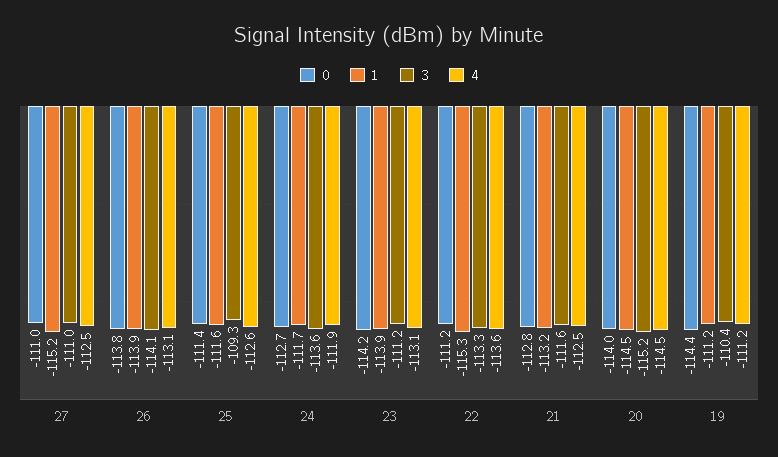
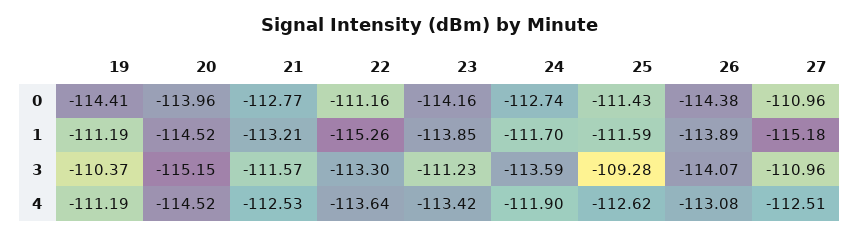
  {
    "0": {
      "27": -110.96,
-     "26": -113.8,
+     "26": -114.38,
      "25": -111.43,
      "24": -112.74,
      "23": -114.16,
      "22": -111.16,
      "21": -112.77,
      "20": -113.96,
      "19": -114.41
    },
    "1": {
      "27": -115.18,
      "26": -113.89,
      "25": -111.59,
      "24": -111.7,
      "23": -113.85,
      "22": -115.26,
      "21": -113.21,
      "20": -114.52,
      "19": -111.19
    },
    "3": {
      "27": -110.96,
      "26": -114.07,
      "25": -109.28,
      "24": -113.59,
      "23": -111.23,
      "22": -113.3,
      "21": -111.57,
      "20": -115.15,
      "19": -110.37
    },
    "4": {
      "27": -112.51,
      "26": -113.08,
      "25": -112.62,
      "24": -111.9,
-     "23": -113.1,
+     "23": -113.42,
      "22": -113.64,
      "21": -112.53,
      "20": -114.52,
      "19": -111.19
    }
  }

